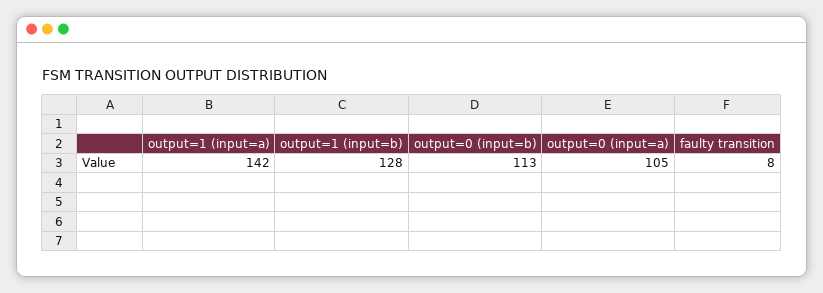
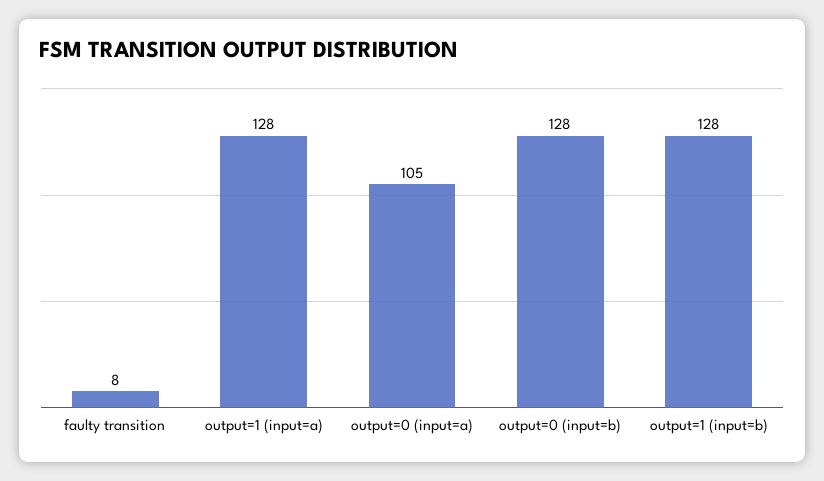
  {
-   "output=1 (input=a)": 142,
+   "output=1 (input=a)": 128,
    "output=1 (input=b)": 128,
-   "output=0 (input=b)": 113,
+   "output=0 (input=b)": 128,
    "output=0 (input=a)": 105,
    "faulty transition": 8
  }

